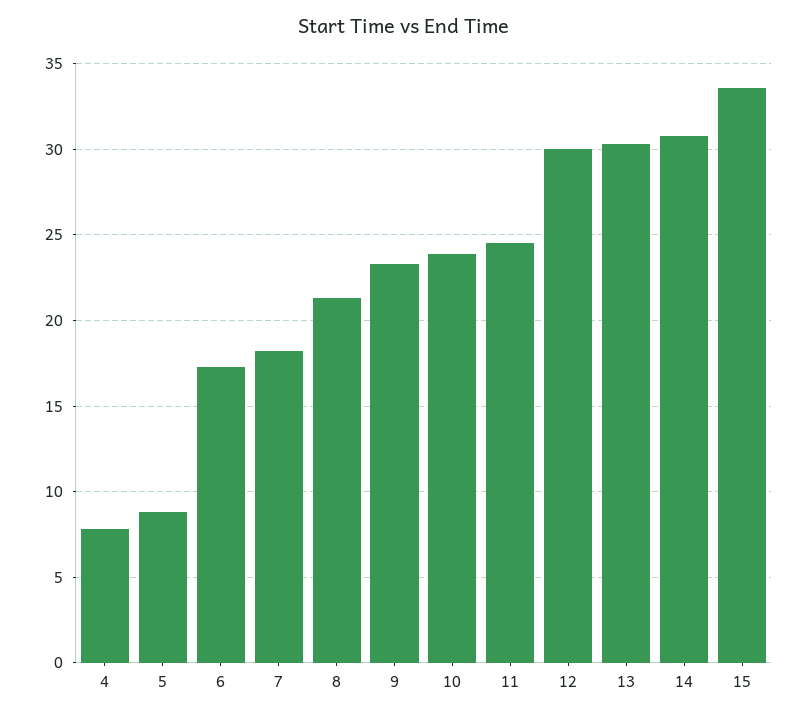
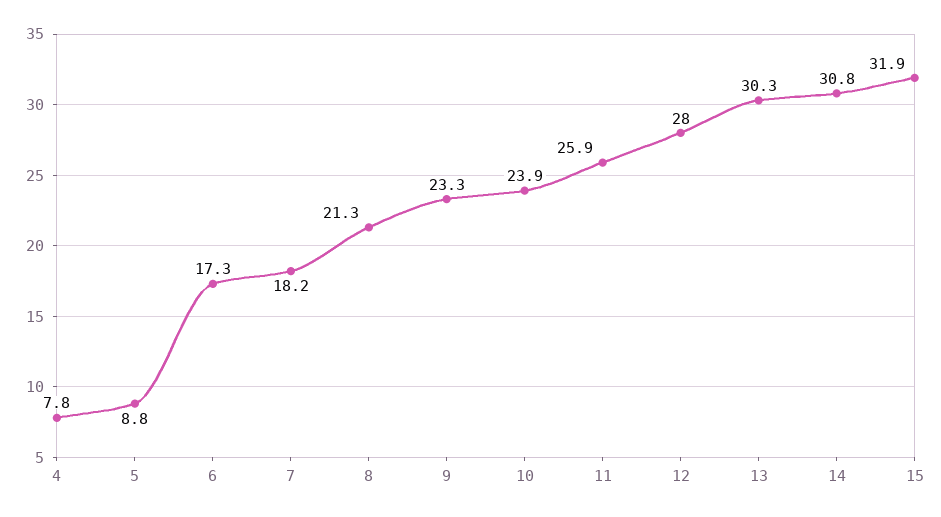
  {
    "4": 7.8,
    "5": 8.8,
    "6": 17.3,
    "7": 18.2,
    "8": 21.3,
    "9": 23.3,
    "10": 23.9,
-   "11": 24.5,
+   "11": 25.9,
-   "12": 30,
+   "12": 28,
    "13": 30.3,
    "14": 30.8,
-   "15": 33.5
+   "15": 31.9
  }

